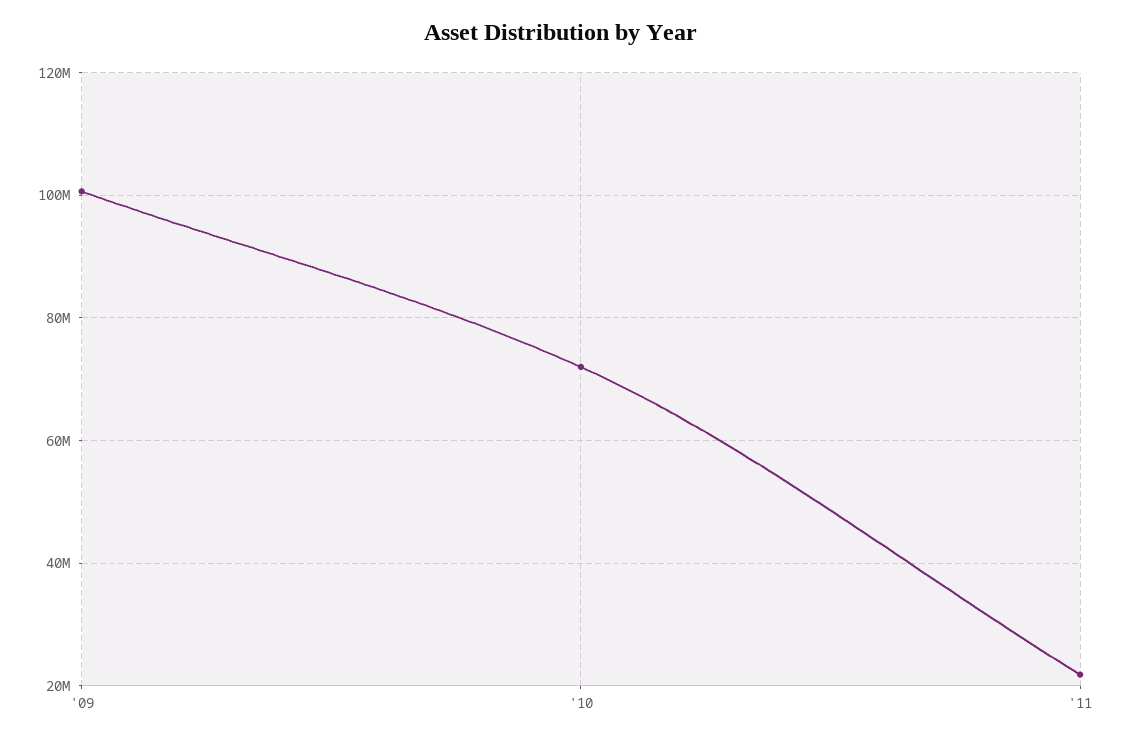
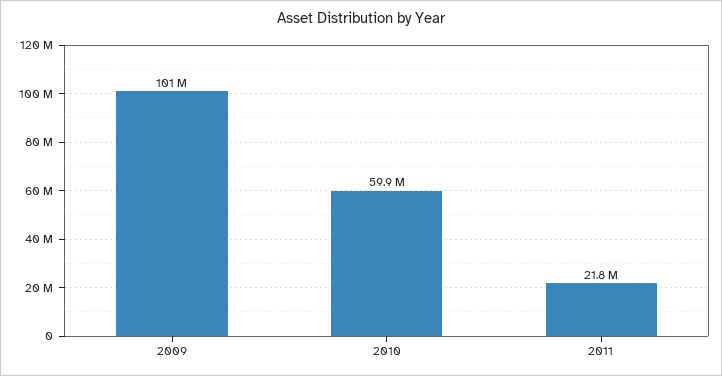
  {
    "'09": 101000000,
-   "'10": 72000000,
+   "'10": 59900000,
    "'11": 21800000
  }

